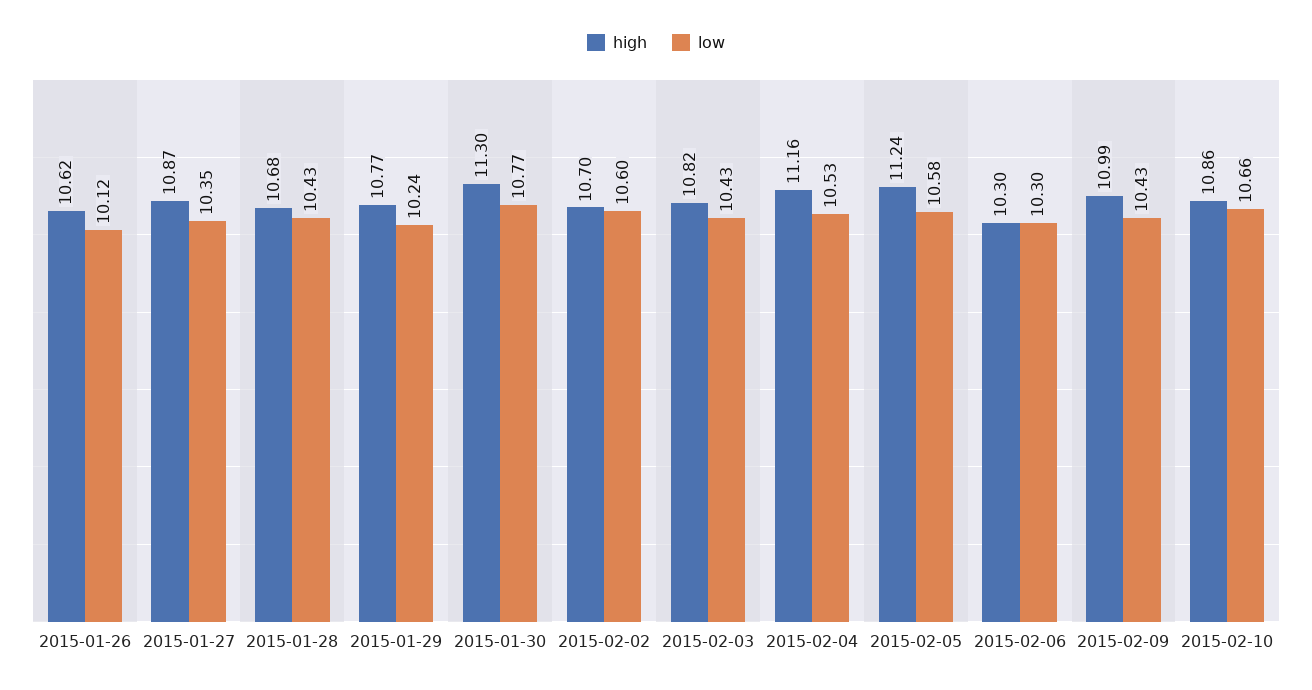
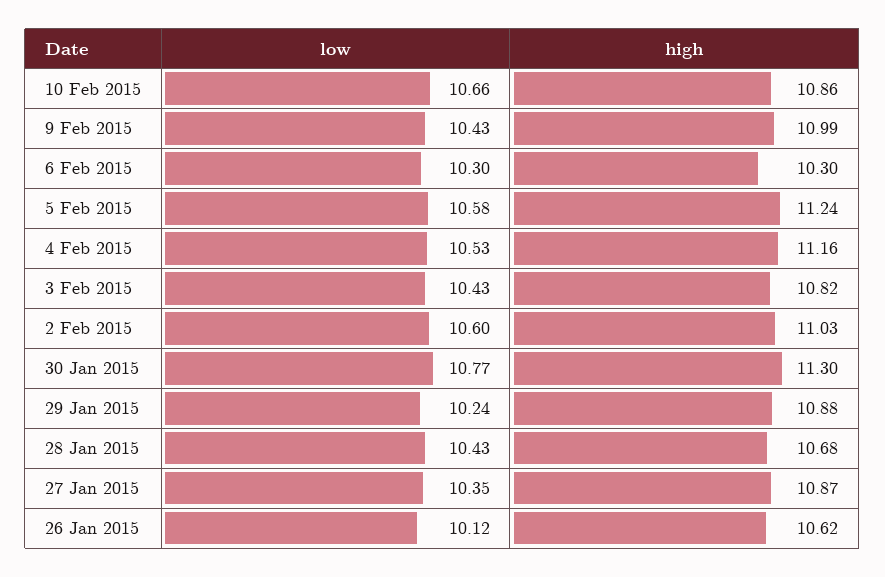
  {
    "high": {
      "2015-01-26": 10.62,
      "2015-01-27": 10.87,
      "2015-01-28": 10.68,
-     "2015-01-29": 10.77,
+     "2015-01-29": 10.88,
      "2015-01-30": 11.3,
-     "2015-02-02": 10.7,
+     "2015-02-02": 11.03,
      "2015-02-03": 10.82,
      "2015-02-04": 11.16,
      "2015-02-05": 11.24,
      "2015-02-06": 10.3,
      "2015-02-09": 10.99,
      "2015-02-10": 10.86
    },
    "low": {
      "2015-01-26": 10.12,
      "2015-01-27": 10.35,
      "2015-01-28": 10.43,
      "2015-01-29": 10.24,
      "2015-01-30": 10.77,
      "2015-02-02": 10.6,
      "2015-02-03": 10.43,
      "2015-02-04": 10.53,
      "2015-02-05": 10.58,
      "2015-02-06": 10.3,
      "2015-02-09": 10.43,
      "2015-02-10": 10.66
    }
  }

